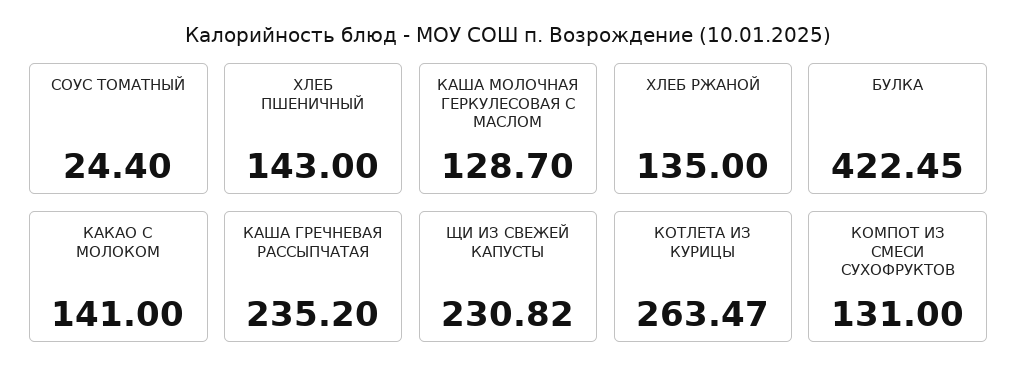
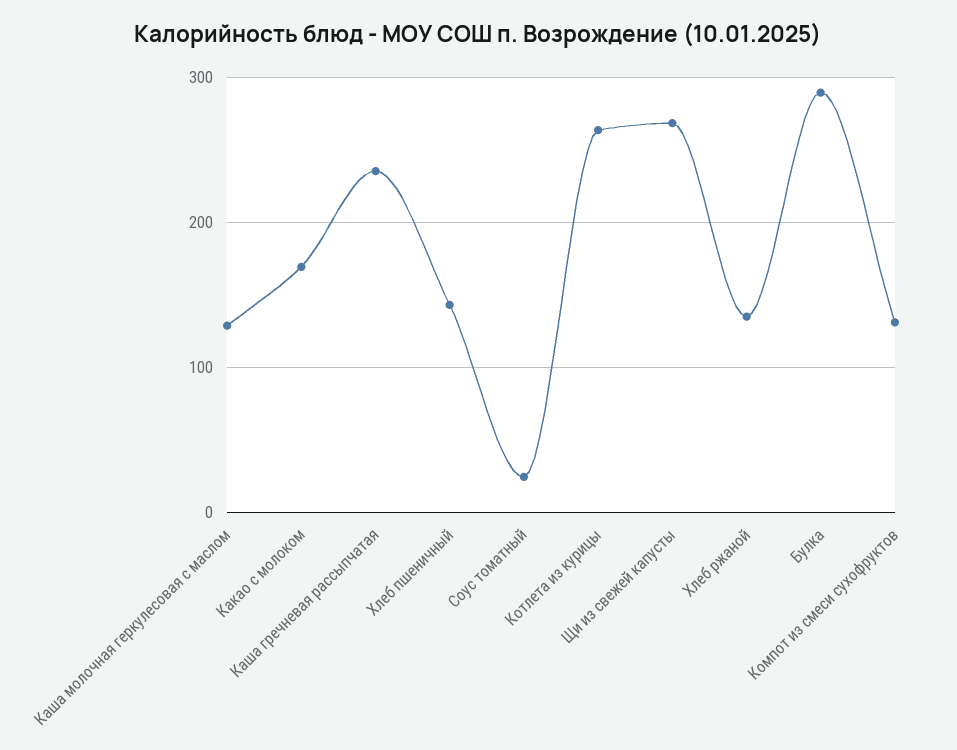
  {
    "СОУС ТОМАТНЫЙ": 24.4,
    "ХЛЕБ ПШЕНИЧНЫЙ": 143,
    "КАША МОЛОЧНАЯ ГЕРКУЛЕСОВАЯ С МАСЛОМ": 128.7,
    "ХЛЕБ РЖАНОЙ": 135,
-   "БУЛКА": 422.45,
+   "БУЛКА": 290,
-   "КАКАО С МОЛОКОМ": 141,
+   "КАКАО С МОЛОКОМ": 170,
    "КАША ГРЕЧНЕВАЯ РАССЫПЧАТАЯ": 235.2,
-   "ЩИ ИЗ СВЕЖЕЙ КАПУСТЫ": 230.82,
+   "ЩИ ИЗ СВЕЖЕЙ КАПУСТЫ": 270,
    "КОТЛЕТА ИЗ КУРИЦЫ": 263.47,
    "КОМПОТ ИЗ СМЕСИ СУХОФРУКТОВ": 131
  }

